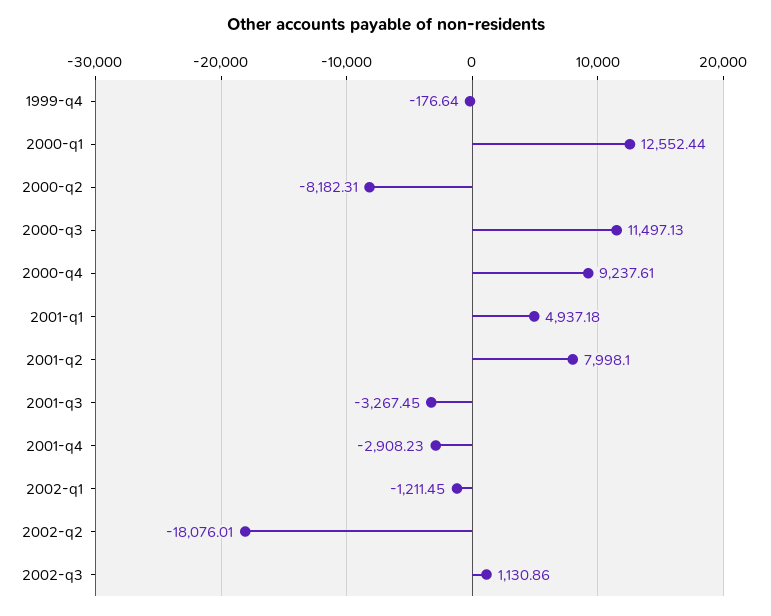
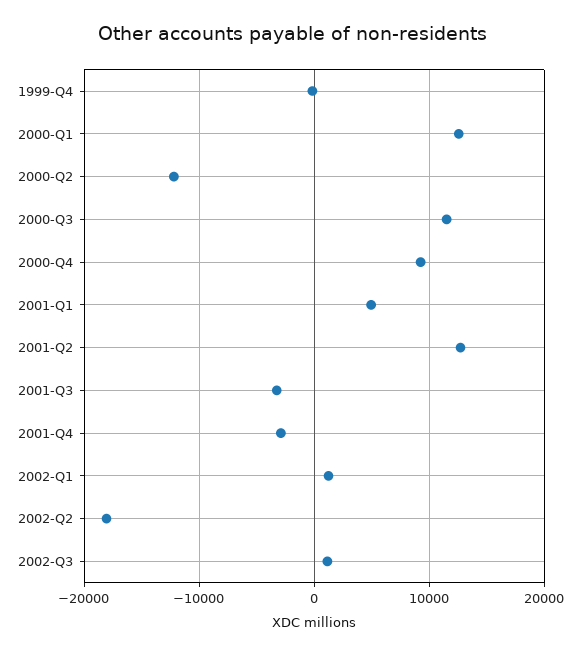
  {
    "1999-q4": -176.64,
    "2000-q1": 12552.44,
-   "2000-q2": -8182.31,
+   "2000-q2": -12000,
    "2000-q3": 11497.13,
    "2000-q4": 9237.61,
    "2001-q1": 4937.18,
-   "2001-q2": 7998.1,
+   "2001-q2": 13000,
    "2001-q3": -3267.45,
    "2001-q4": -2908.23,
-   "2002-q1": -1211.45,
+   "2002-q1": 1000,
    "2002-q2": -18076.01,
    "2002-q3": 1130.86
  }

